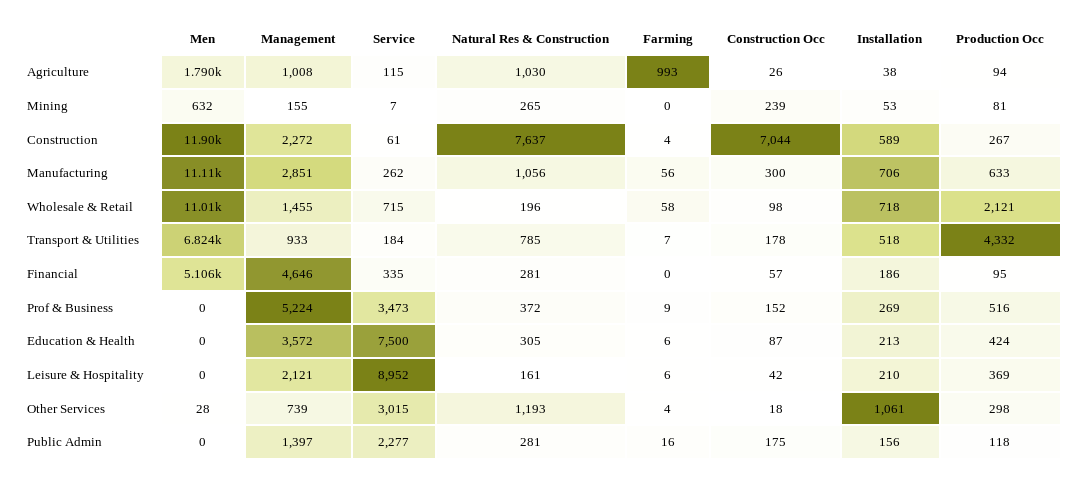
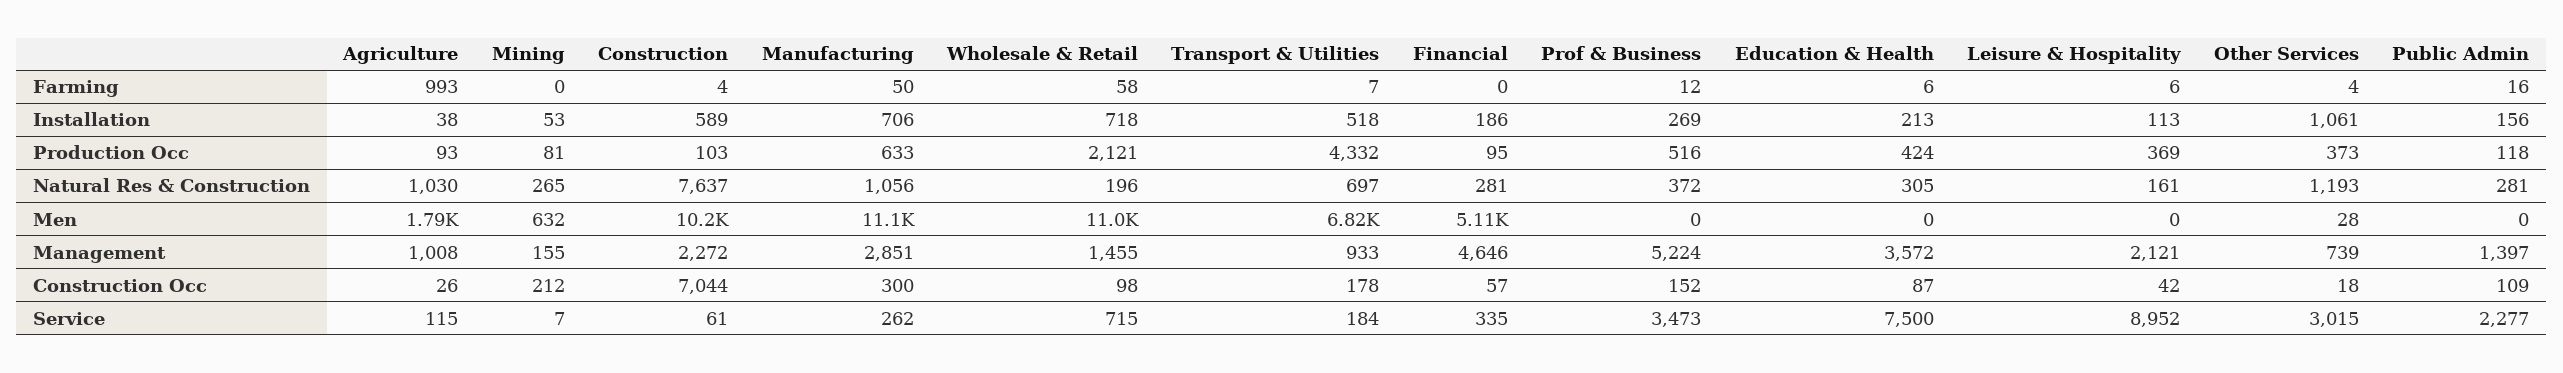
  {
    "Men": {
      "Agriculture": 1790,
      "Mining": 632,
-     "Construction": 11900,
+     "Construction": 10200,
      "Manufacturing": 11110,
      "Wholesale & Retail": 11010,
      "Transport & Utilities": 6824,
      "Financial": 5106,
      "Prof & Business": 0,
      "Education & Health": 0,
      "Leisure & Hospitality": 0,
      "Other Services": 28,
      "Public Admin": 0
    },
    "Management": {
      "Agriculture": 1008,
      "Mining": 155,
      "Construction": 2272,
      "Manufacturing": 2851,
      "Wholesale & Retail": 1455,
      "Transport & Utilities": 933,
      "Financial": 4646,
      "Prof & Business": 5224,
      "Education & Health": 3572,
      "Leisure & Hospitality": 2121,
      "Other Services": 739,
      "Public Admin": 1397
    },
    "Service": {
      "Agriculture": 115,
      "Mining": 7,
      "Construction": 61,
      "Manufacturing": 262,
      "Wholesale & Retail": 715,
      "Transport & Utilities": 184,
      "Financial": 335,
      "Prof & Business": 3473,
      "Education & Health": 7500,
      "Leisure & Hospitality": 8952,
      "Other Services": 3015,
      "Public Admin": 2277
    },
    "Natural Res & Construction": {
      "Agriculture": 1030,
      "Mining": 265,
      "Construction": 7637,
      "Manufacturing": 1056,
      "Wholesale & Retail": 196,
-     "Transport & Utilities": 785,
+     "Transport & Utilities": 697,
      "Financial": 281,
      "Prof & Business": 372,
      "Education & Health": 305,
      "Leisure & Hospitality": 161,
      "Other Services": 1193,
      "Public Admin": 281
    },
    "Farming": {
      "Agriculture": 993,
      "Mining": 0,
      "Construction": 4,
-     "Manufacturing": 56,
+     "Manufacturing": 50,
      "Wholesale & Retail": 58,
      "Transport & Utilities": 7,
      "Financial": 0,
-     "Prof & Business": 9,
+     "Prof & Business": 12,
      "Education & Health": 6,
      "Leisure & Hospitality": 6,
      "Other Services": 4,
      "Public Admin": 16
    },
    "Construction Occ": {
      "Agriculture": 26,
-     "Mining": 239,
+     "Mining": 212,
      "Construction": 7044,
      "Manufacturing": 300,
      "Wholesale & Retail": 98,
      "Transport & Utilities": 178,
      "Financial": 57,
      "Prof & Business": 152,
      "Education & Health": 87,
      "Leisure & Hospitality": 42,
      "Other Services": 18,
-     "Public Admin": 175
+     "Public Admin": 109
    },
    "Installation": {
      "Agriculture": 38,
      "Mining": 53,
      "Construction": 589,
      "Manufacturing": 706,
      "Wholesale & Retail": 718,
      "Transport & Utilities": 518,
      "Financial": 186,
      "Prof & Business": 269,
      "Education & Health": 213,
-     "Leisure & Hospitality": 210,
+     "Leisure & Hospitality": 113,
      "Other Services": 1061,
      "Public Admin": 156
    },
    "Production Occ": {
-     "Agriculture": 94,
+     "Agriculture": 93,
      "Mining": 81,
-     "Construction": 267,
+     "Construction": 103,
      "Manufacturing": 633,
      "Wholesale & Retail": 2121,
      "Transport & Utilities": 4332,
      "Financial": 95,
      "Prof & Business": 516,
      "Education & Health": 424,
      "Leisure & Hospitality": 369,
-     "Other Services": 298,
+     "Other Services": 373,
      "Public Admin": 118
    }
  }

